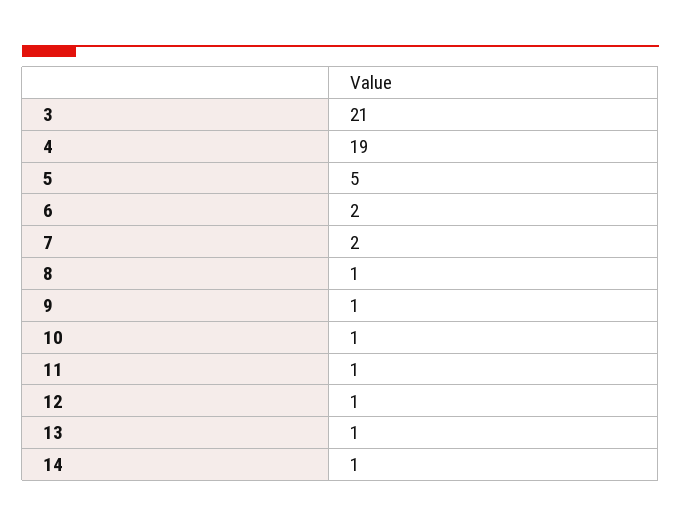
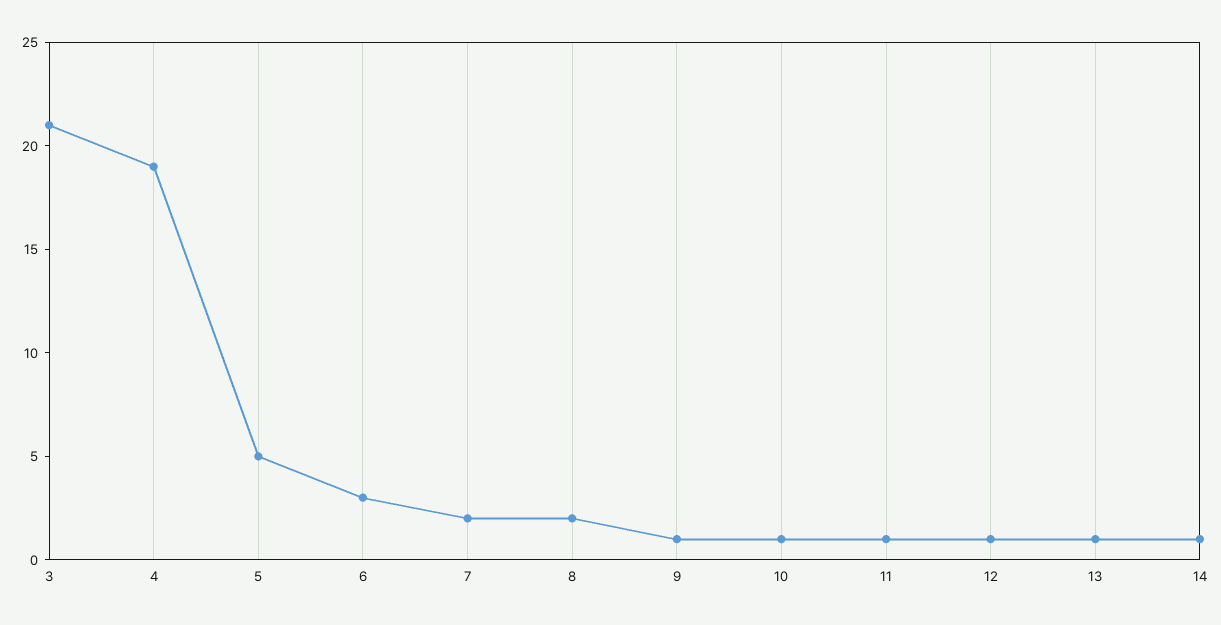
  {
    "3": 21,
    "4": 19,
    "5": 5,
-   "6": 2,
+   "6": 3,
    "7": 2,
-   "8": 1,
+   "8": 2,
    "9": 1,
    "10": 1,
    "11": 1,
    "12": 1,
    "13": 1,
    "14": 1
  }

